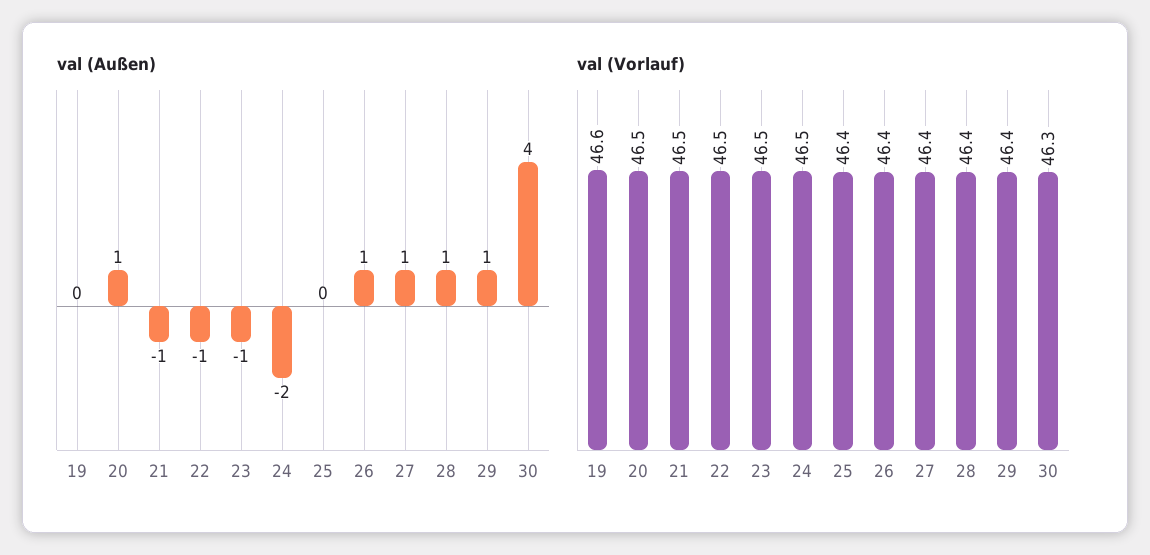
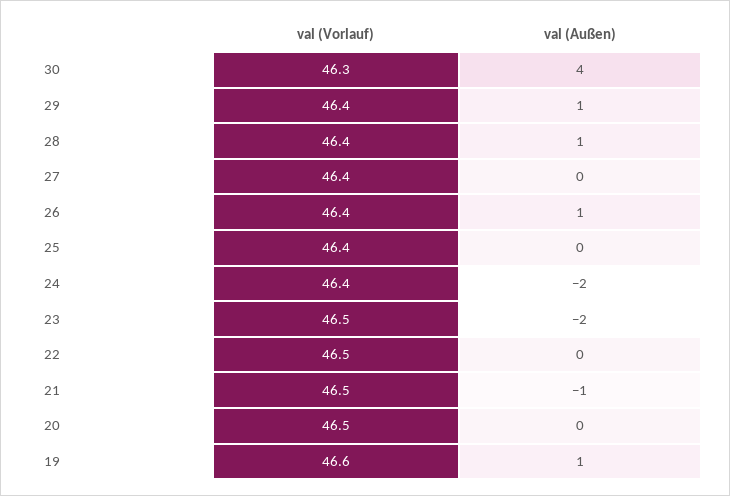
  {
    "val (Außen)": {
-     "19": 0,
+     "19": 1,
-     "20": 1,
+     "20": 0,
      "21": -1,
-     "22": -1,
+     "22": 0,
-     "23": -1,
+     "23": -2,
      "24": -2,
      "25": 0,
      "26": 1,
-     "27": 1,
+     "27": 0,
      "28": 1,
      "29": 1,
      "30": 4
    },
    "val (Vorlauf)": {
      "19": 46.6,
      "20": 46.5,
      "21": 46.5,
      "22": 46.5,
      "23": 46.5,
-     "24": 46.5,
+     "24": 46.4,
      "25": 46.4,
      "26": 46.4,
      "27": 46.4,
      "28": 46.4,
      "29": 46.4,
      "30": 46.3
    }
  }

